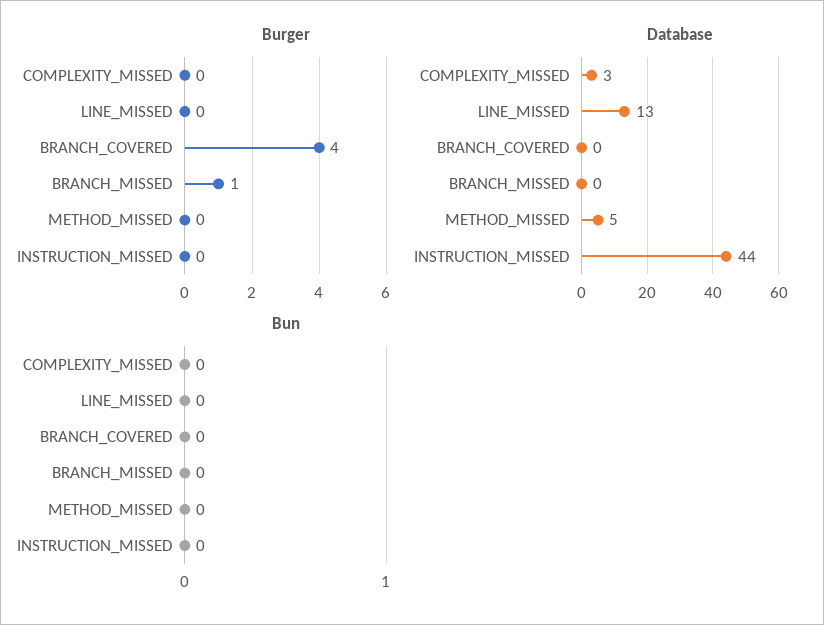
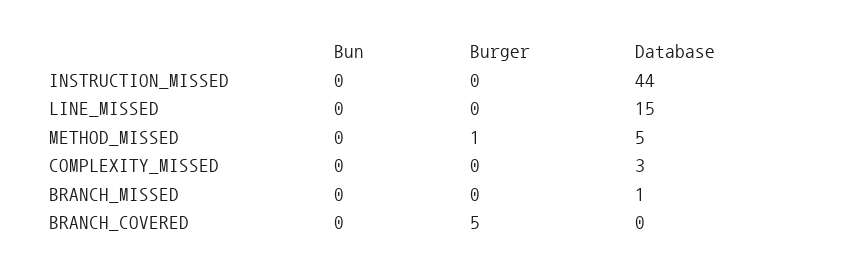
  {
    "Burger": {
      "COMPLEXITY_MISSED": 0,
      "LINE_MISSED": 0,
-     "BRANCH_COVERED": 4,
+     "BRANCH_COVERED": 5,
-     "BRANCH_MISSED": 1,
+     "BRANCH_MISSED": 0,
-     "METHOD_MISSED": 0,
+     "METHOD_MISSED": 1,
      "INSTRUCTION_MISSED": 0
    },
    "Database": {
      "COMPLEXITY_MISSED": 3,
-     "LINE_MISSED": 13,
+     "LINE_MISSED": 15,
      "BRANCH_COVERED": 0,
-     "BRANCH_MISSED": 0,
+     "BRANCH_MISSED": 1,
      "METHOD_MISSED": 5,
      "INSTRUCTION_MISSED": 44
    },
    "Bun": {
      "COMPLEXITY_MISSED": 0,
      "LINE_MISSED": 0,
      "BRANCH_COVERED": 0,
      "BRANCH_MISSED": 0,
      "METHOD_MISSED": 0,
      "INSTRUCTION_MISSED": 0
    }
  }

